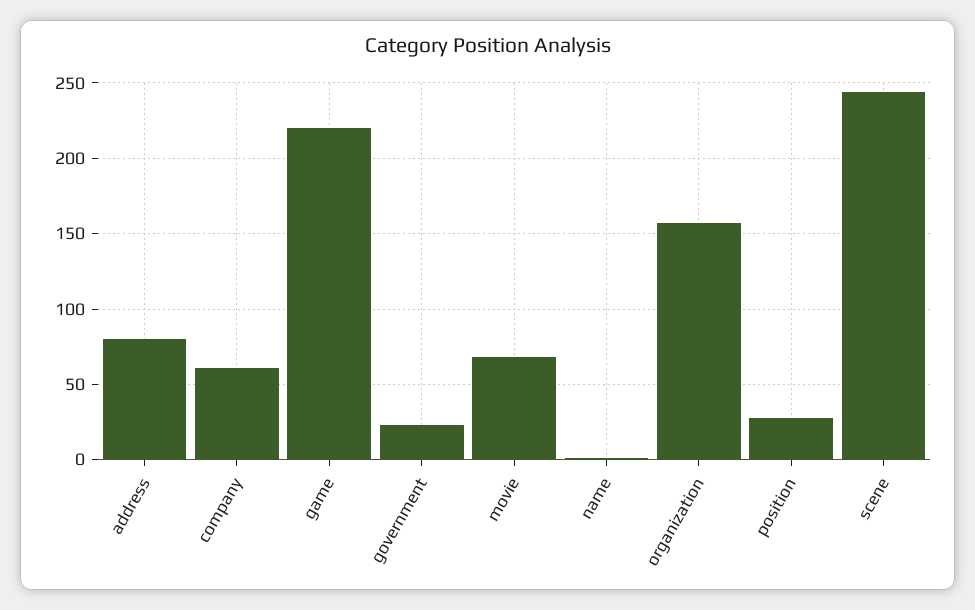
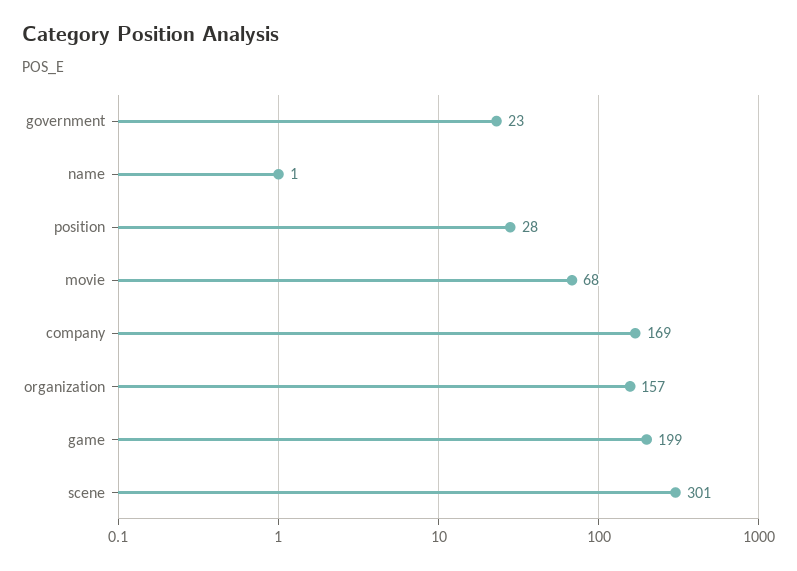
  {
-   "address": 80,
-   "company": 60,
+   "company": 169,
-   "game": 220,
+   "game": 199,
    "government": 23,
    "movie": 68,
    "name": 1,
    "organization": 157,
    "position": 28,
-   "scene": 245
+   "scene": 301
  }

